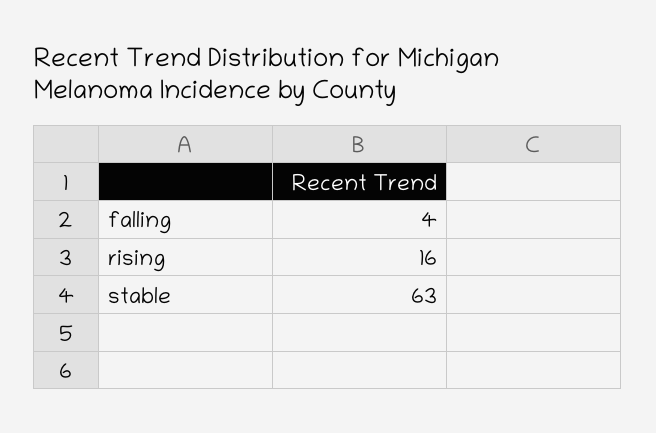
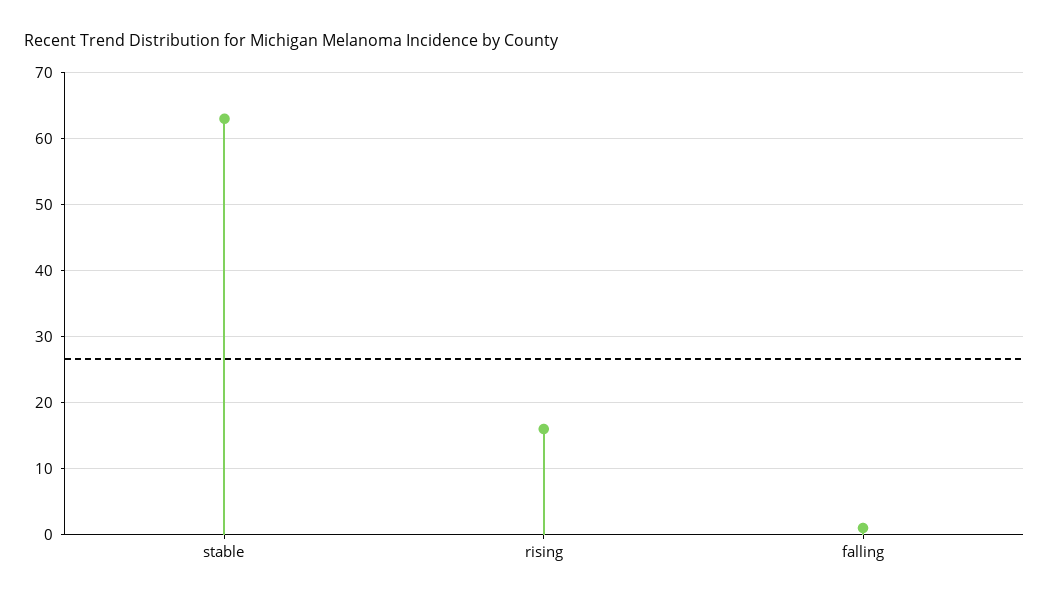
  {
-   "falling": 4,
+   "falling": 1,
    "rising": 16,
    "stable": 63
  }

